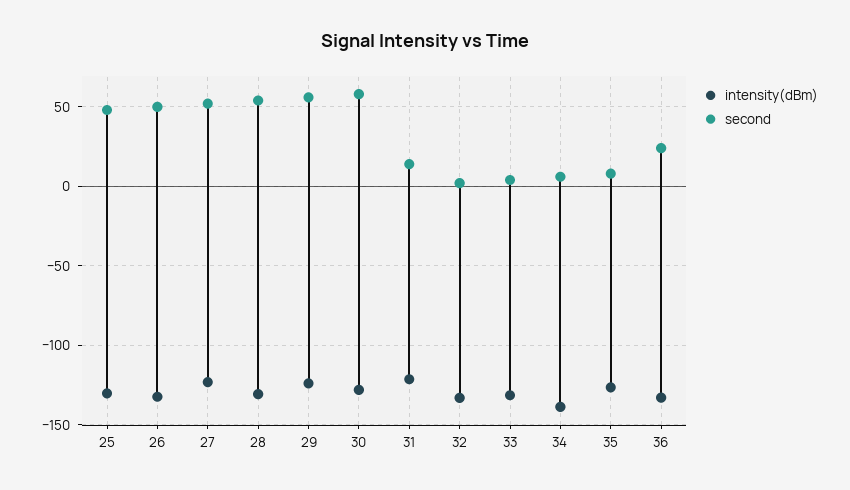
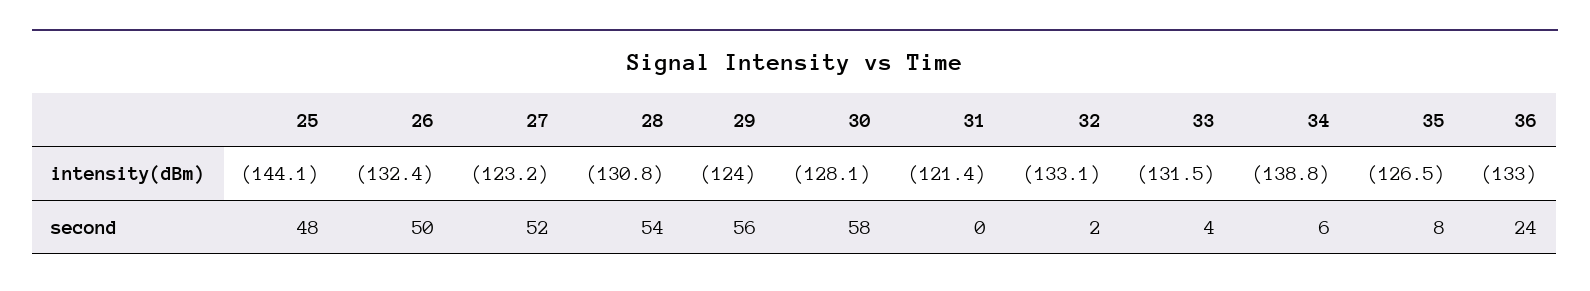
  {
    "intensity(dBm)": {
-     "25": -130,
+     "25": -144.1,
      "26": -132.4,
      "27": -123.2,
      "28": -130.8,
      "29": -124,
      "30": -128.1,
      "31": -121.4,
      "32": -133.1,
      "33": -131.5,
      "34": -138.8,
      "35": -126.5,
      "36": -133
    },
    "second": {
      "25": 48,
      "26": 50,
      "27": 52,
      "28": 54,
      "29": 56,
      "30": 58,
-     "31": 15,
+     "31": 0,
      "32": 2,
      "33": 4,
      "34": 6,
      "35": 8,
      "36": 24
    }
  }

